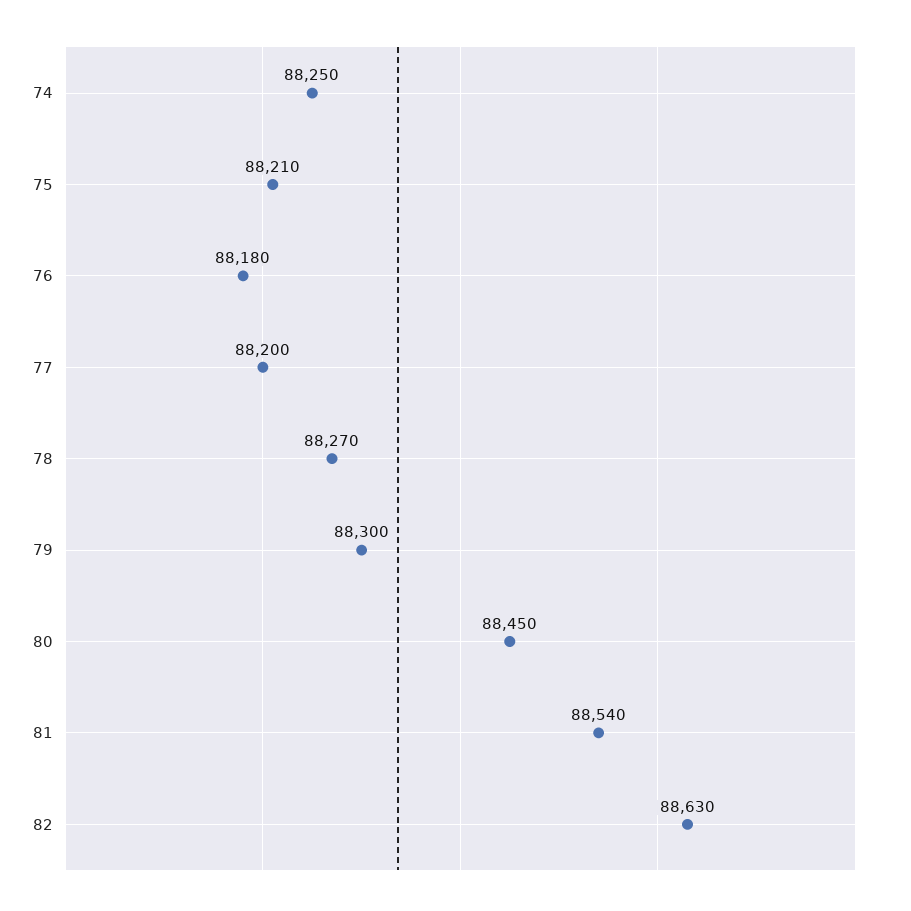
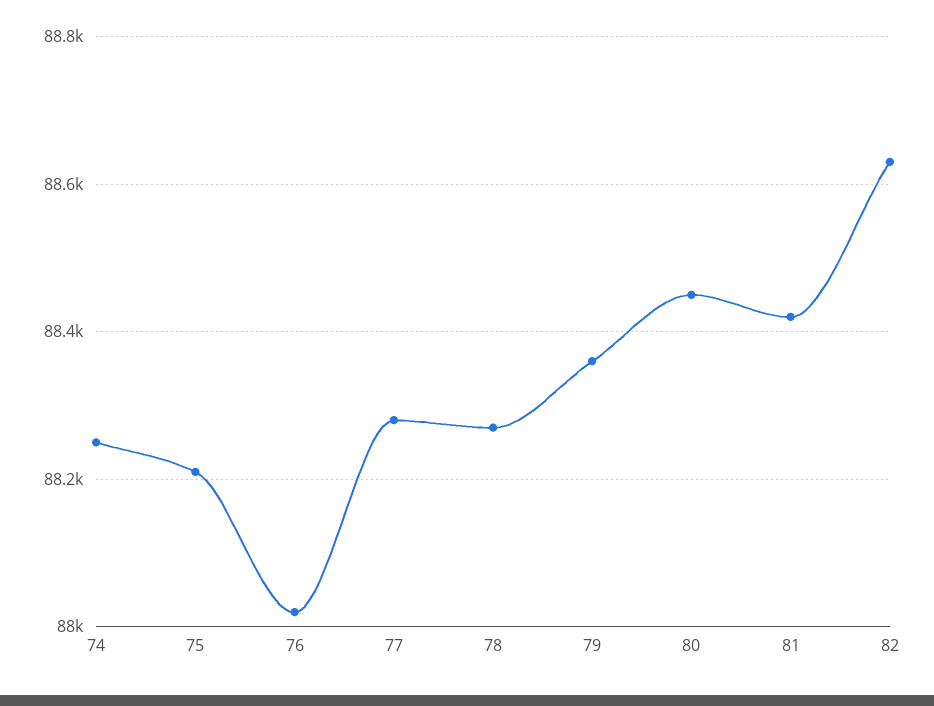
  {
    "74": 88250,
    "75": 88210,
-   "76": 88180,
+   "76": 88020,
-   "77": 88200,
+   "77": 88280,
    "78": 88270,
-   "79": 88300,
+   "79": 88360,
    "80": 88450,
-   "81": 88540,
+   "81": 88420,
    "82": 88630
  }

